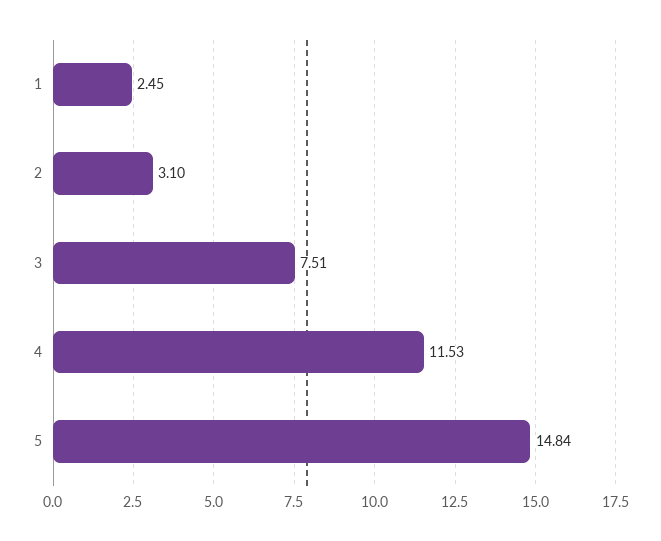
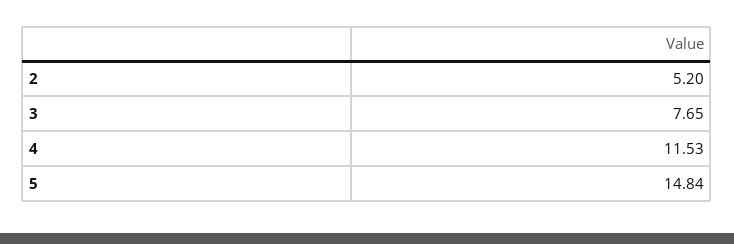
  {
-   "1": 2.45,
-   "2": 3.1,
+   "2": 5.2,
-   "3": 7.51,
+   "3": 7.65,
    "4": 11.53,
    "5": 14.84
  }

